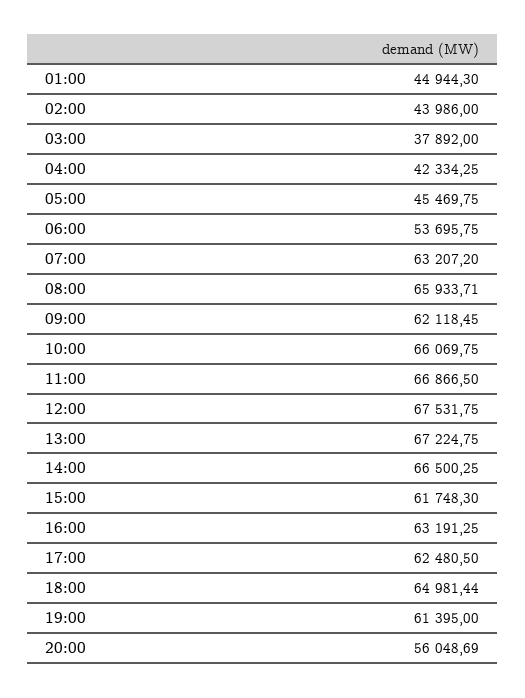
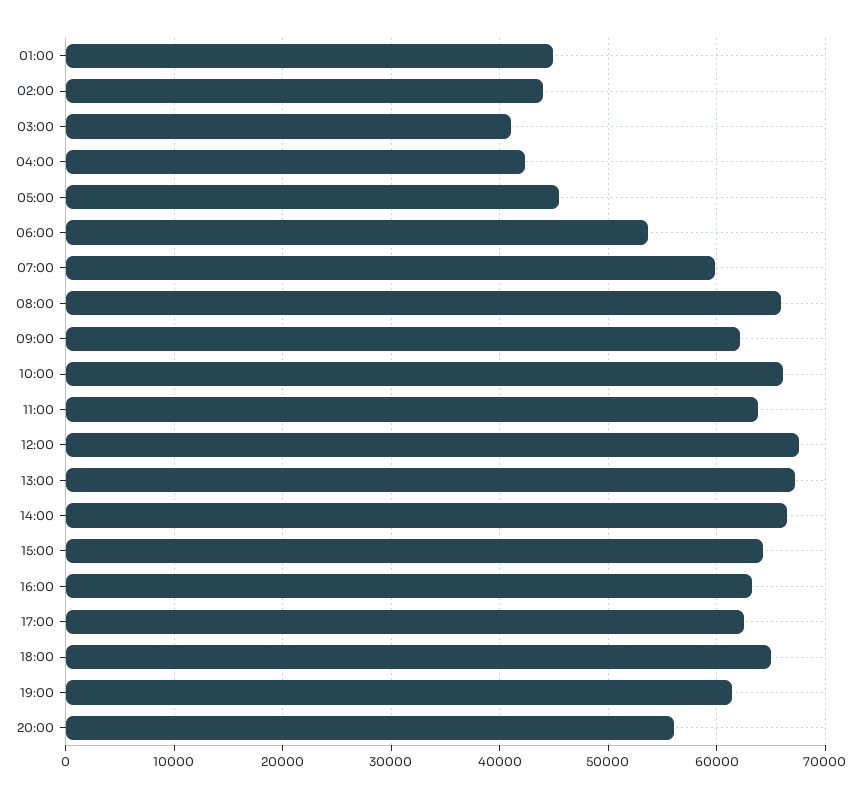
  {
    "01:00": 44944.3,
    "02:00": 43986,
-   "03:00": 37892,
+   "03:00": 41000,
    "04:00": 42334.25,
    "05:00": 45469.75,
    "06:00": 53695.75,
-   "07:00": 63207.2,
+   "07:00": 60000,
    "08:00": 65933.71,
    "09:00": 62118.45,
    "10:00": 66069.75,
-   "11:00": 66866.5,
+   "11:00": 64000,
    "12:00": 67531.75,
    "13:00": 67224.75,
    "14:00": 66500.25,
-   "15:00": 61748.3,
+   "15:00": 64000,
    "16:00": 63191.25,
    "17:00": 62480.5,
    "18:00": 64981.44,
    "19:00": 61395,
    "20:00": 56048.69
  }

